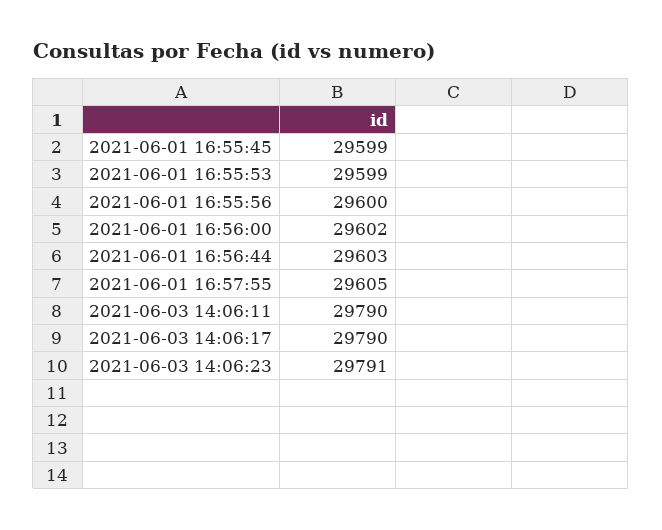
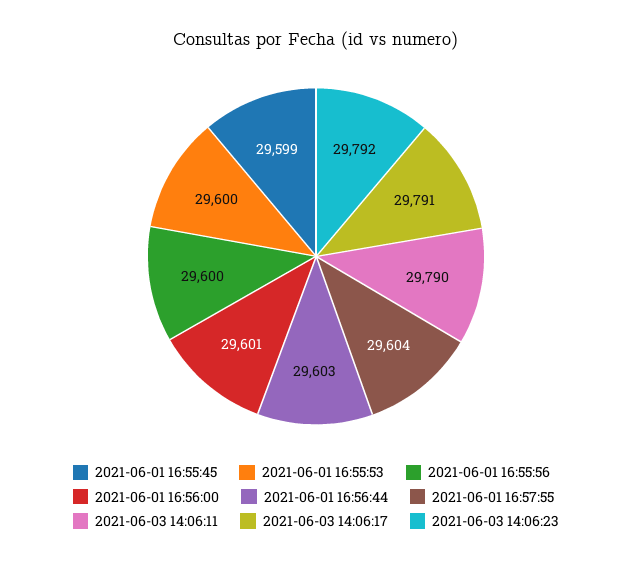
  {
    "2021-06-01 16:55:45": 29599,
-   "2021-06-01 16:55:53": 29599,
+   "2021-06-01 16:55:53": 29600,
    "2021-06-01 16:55:56": 29600,
-   "2021-06-01 16:56:00": 29602,
+   "2021-06-01 16:56:00": 29601,
    "2021-06-01 16:56:44": 29603,
-   "2021-06-01 16:57:55": 29605,
+   "2021-06-01 16:57:55": 29604,
    "2021-06-03 14:06:11": 29790,
-   "2021-06-03 14:06:17": 29790,
+   "2021-06-03 14:06:17": 29791,
-   "2021-06-03 14:06:23": 29791
+   "2021-06-03 14:06:23": 29792
  }

